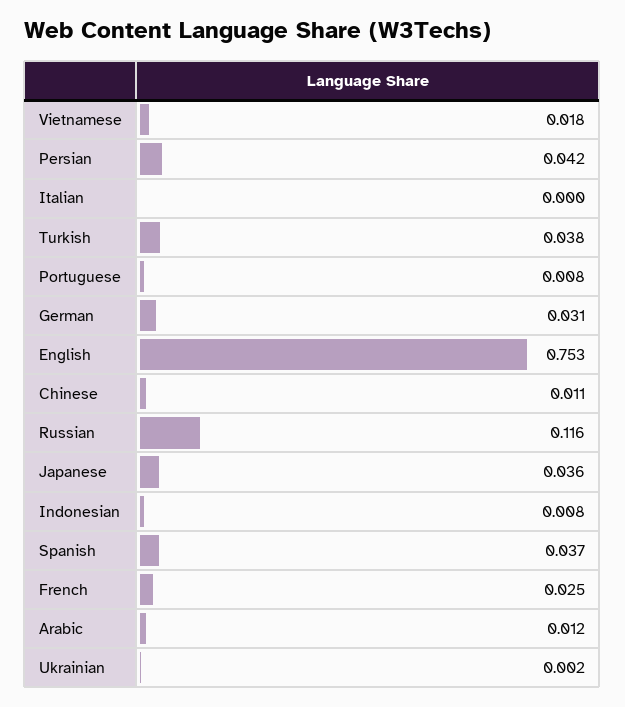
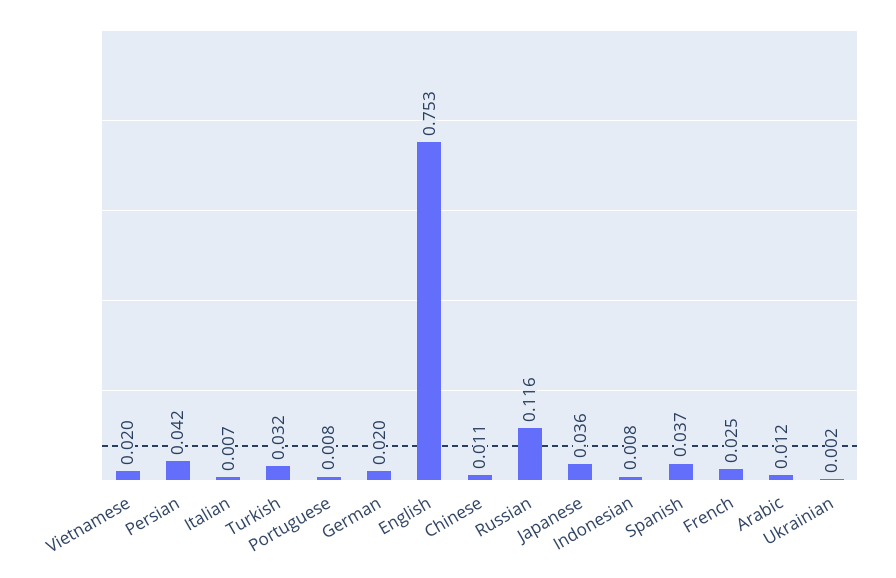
  {
-   "Vietnamese": 0.018,
+   "Vietnamese": 0.02,
    "Persian": 0.042,
-   "Italian": 0,
+   "Italian": 0.007,
-   "Turkish": 0.038,
+   "Turkish": 0.032,
    "Portuguese": 0.008,
-   "German": 0.031,
+   "German": 0.02,
    "English": 0.753,
    "Chinese": 0.011,
    "Russian": 0.116,
    "Japanese": 0.036,
    "Indonesian": 0.008,
    "Spanish": 0.037,
    "French": 0.025,
    "Arabic": 0.012,
    "Ukrainian": 0.002
  }

